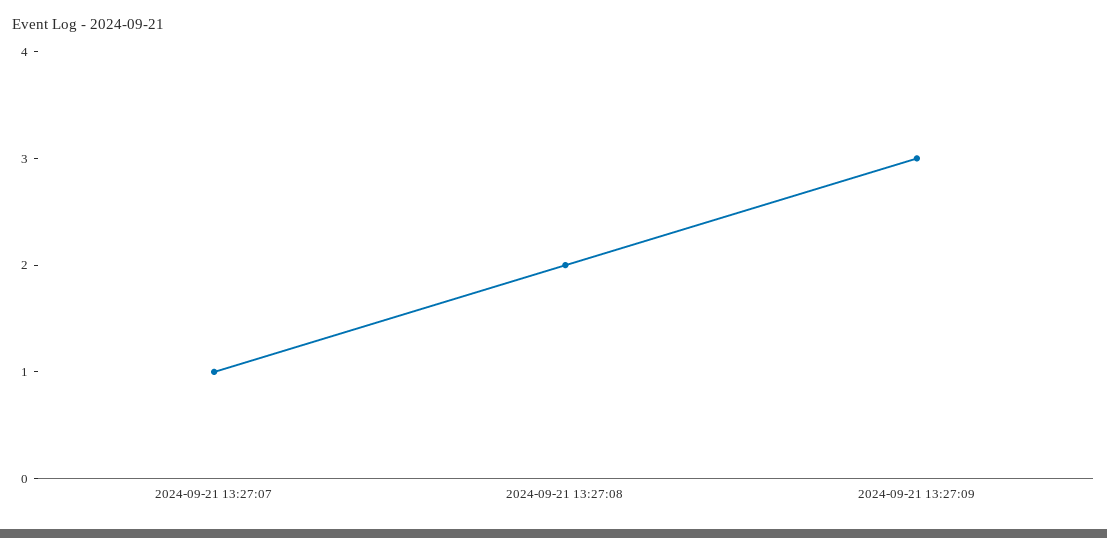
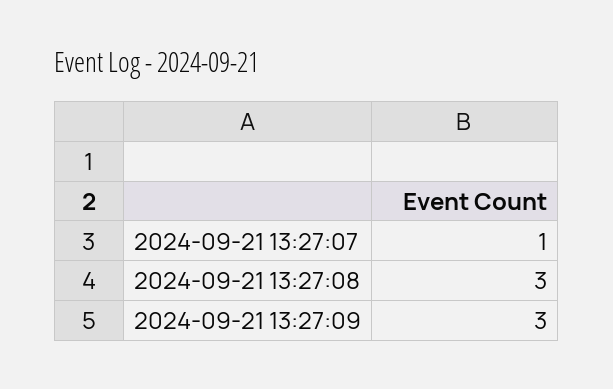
  {
    "2024-09-21 13:27:07": 1,
-   "2024-09-21 13:27:08": 2,
+   "2024-09-21 13:27:08": 3,
    "2024-09-21 13:27:09": 3
  }

